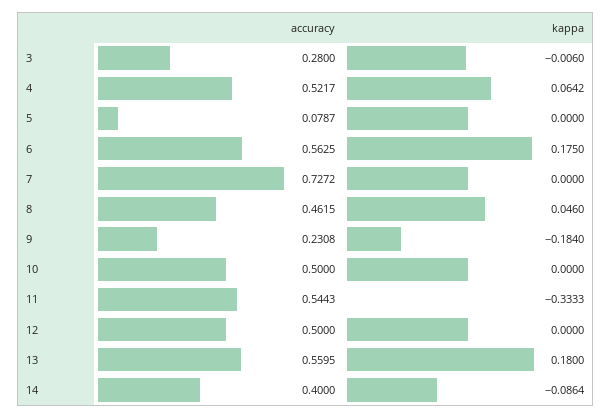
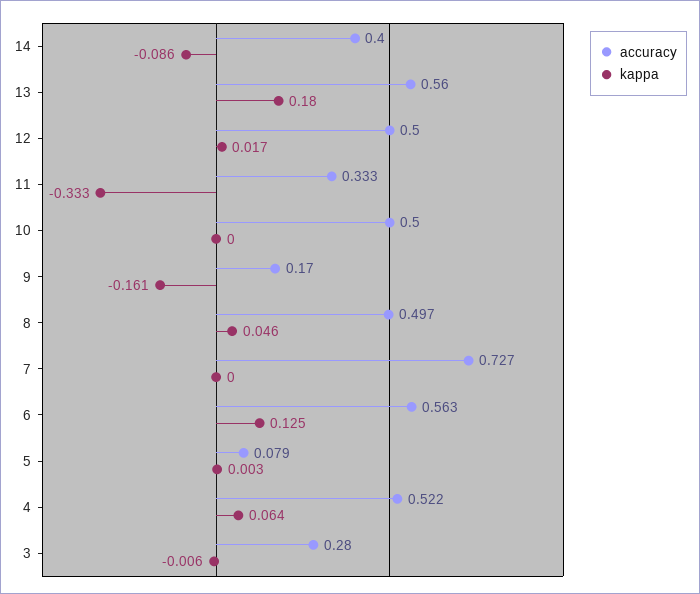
  {
    "accuracy": {
      "3": 0.28,
      "4": 0.5217,
      "5": 0.0787,
      "6": 0.5625,
      "7": 0.7272,
-     "8": 0.4615,
+     "8": 0.497,
-     "9": 0.2308,
+     "9": 0.17,
      "10": 0.5,
-     "11": 0.5443,
+     "11": 0.333,
      "12": 0.5,
      "13": 0.5595,
      "14": 0.4
    },
    "kappa": {
      "3": -0.006,
      "4": 0.0642,
-     "5": 0,
+     "5": 0.003,
-     "6": 0.175,
+     "6": 0.125,
      "7": 0,
      "8": 0.046,
-     "9": -0.184,
+     "9": -0.161,
      "10": 0,
      "11": -0.3333,
-     "12": 0,
+     "12": 0.017,
      "13": 0.18,
      "14": -0.0864
    }
  }

